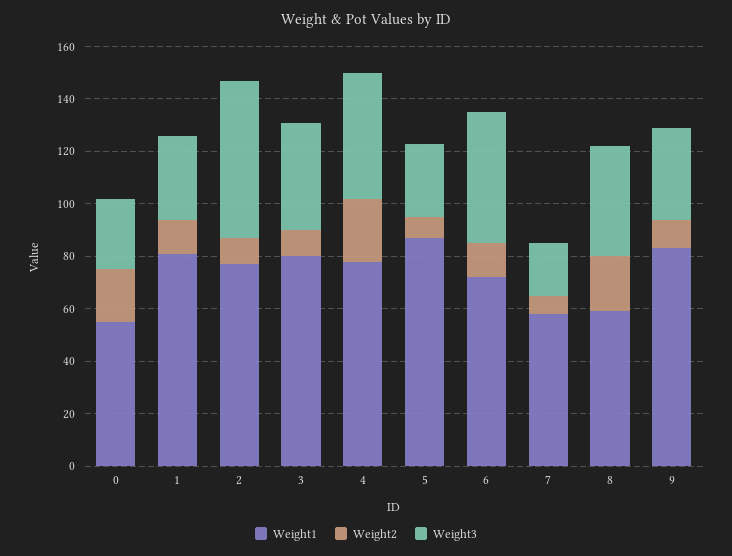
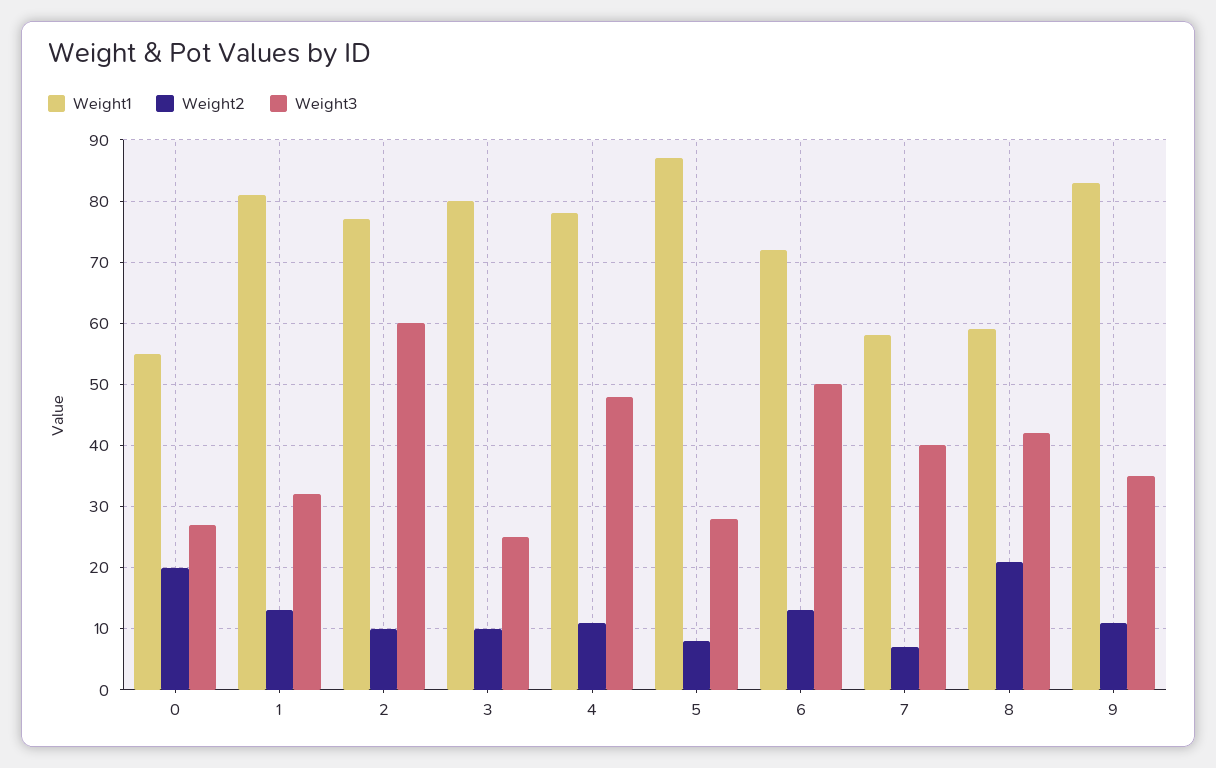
  {
    "Weight1": {
      "0": 55,
      "1": 81,
      "2": 77,
      "3": 80,
      "4": 78,
      "5": 87,
      "6": 72,
      "7": 58,
      "8": 59,
      "9": 83
    },
    "Weight2": {
      "0": 20,
      "1": 13,
      "2": 10,
      "3": 10,
-     "4": 25,
+     "4": 11,
      "5": 8,
      "6": 13,
      "7": 7,
      "8": 21,
      "9": 11
    },
    "Weight3": {
      "0": 27,
      "1": 32,
      "2": 60,
-     "3": 40,
+     "3": 25,
      "4": 48,
      "5": 28,
      "6": 50,
-     "7": 20,
+     "7": 40,
      "8": 42,
      "9": 35
    }
  }

